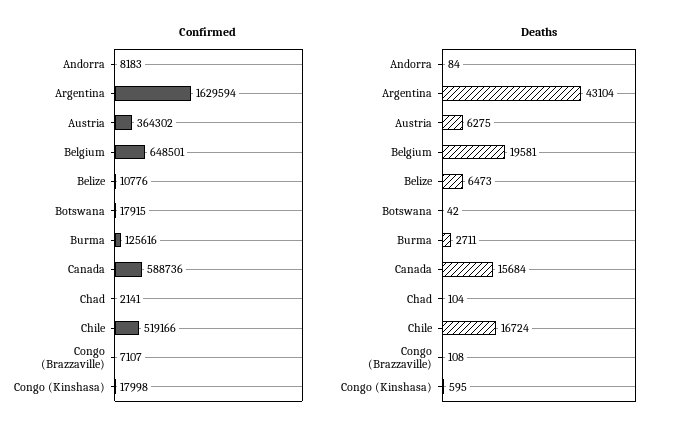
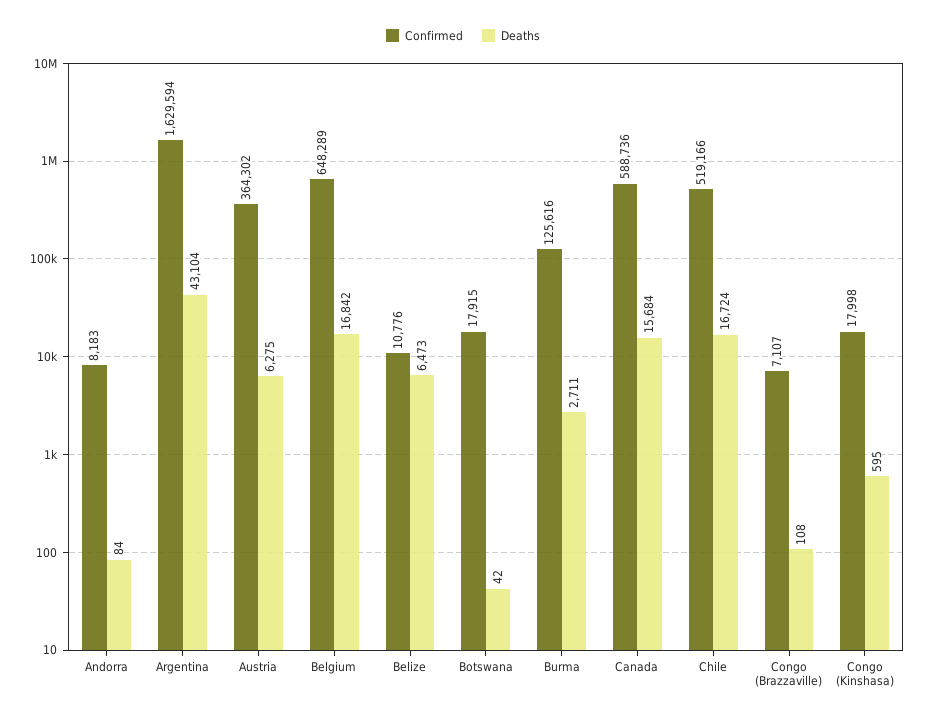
  {
    "Confirmed": {
      "Andorra": 8183,
      "Argentina": 1629594,
      "Austria": 364302,
-     "Belgium": 648501,
+     "Belgium": 648289,
      "Belize": 10776,
      "Botswana": 17915,
      "Burma": 125616,
      "Canada": 588736,
-     "Chad": 2141,
      "Chile": 519166,
      "Congo (Brazzaville)": 7107,
      "Congo (Kinshasa)": 17998
    },
    "Deaths": {
      "Andorra": 84,
      "Argentina": 43104,
      "Austria": 6275,
-     "Belgium": 19581,
+     "Belgium": 16842,
      "Belize": 6473,
      "Botswana": 42,
      "Burma": 2711,
      "Canada": 15684,
-     "Chad": 104,
      "Chile": 16724,
      "Congo (Brazzaville)": 108,
      "Congo (Kinshasa)": 595
    }
  }

